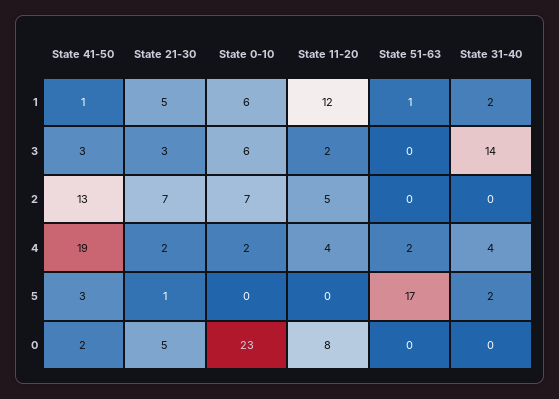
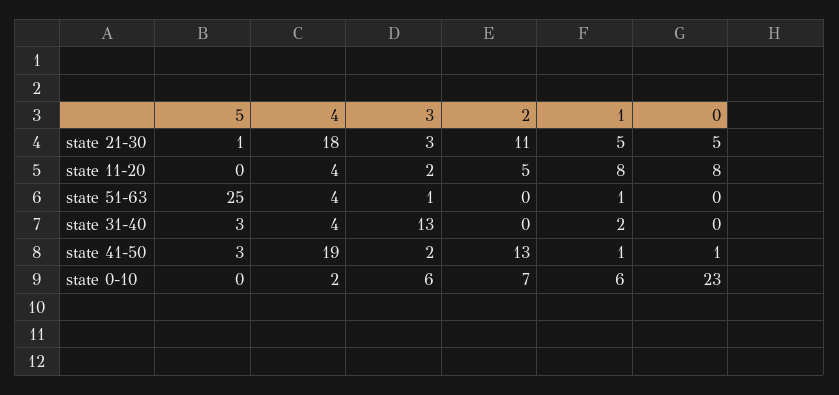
  {
    "State 41-50": {
      "1": 1,
-     "3": 3,
+     "3": 2,
      "2": 13,
      "4": 19,
      "5": 3,
-     "0": 2
+     "0": 1
    },
    "State 21-30": {
      "1": 5,
      "3": 3,
-     "2": 7,
+     "2": 11,
-     "4": 2,
+     "4": 18,
      "5": 1,
      "0": 5
    },
    "State 0-10": {
      "1": 6,
      "3": 6,
      "2": 7,
      "4": 2,
      "5": 0,
      "0": 23
    },
    "State 11-20": {
-     "1": 12,
+     "1": 8,
      "3": 2,
      "2": 5,
      "4": 4,
      "5": 0,
      "0": 8
    },
    "State 51-63": {
      "1": 1,
-     "3": 0,
+     "3": 1,
      "2": 0,
-     "4": 2,
+     "4": 4,
-     "5": 17,
+     "5": 25,
      "0": 0
    },
    "State 31-40": {
      "1": 2,
-     "3": 14,
+     "3": 13,
      "2": 0,
      "4": 4,
-     "5": 2,
+     "5": 3,
      "0": 0
    }
  }

